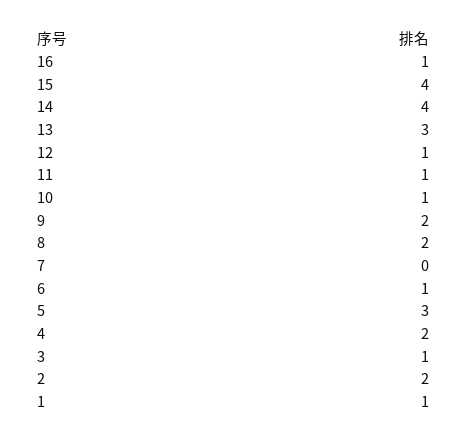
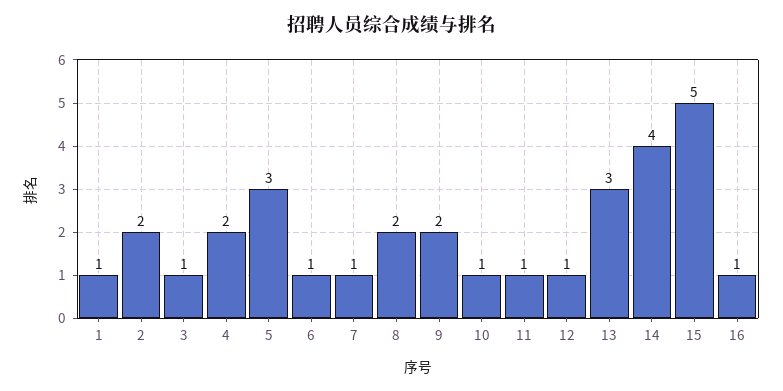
  {
    "16": 1,
-   "15": 4,
+   "15": 5,
    "14": 4,
    "13": 3,
    "12": 1,
    "11": 1,
    "10": 1,
    "9": 2,
    "8": 2,
-   "7": 0,
+   "7": 1,
    "6": 1,
    "5": 3,
    "4": 2,
    "3": 1,
    "2": 2,
    "1": 1
  }

